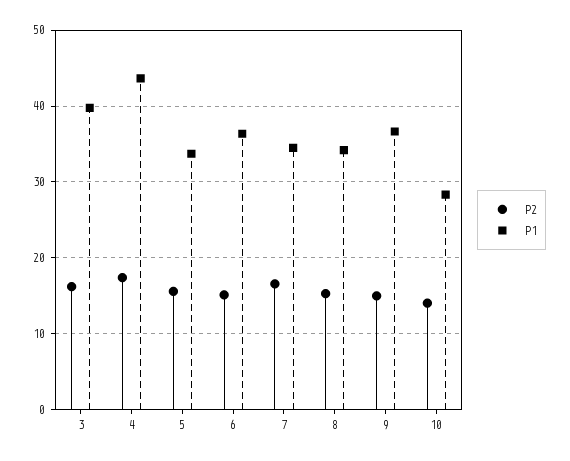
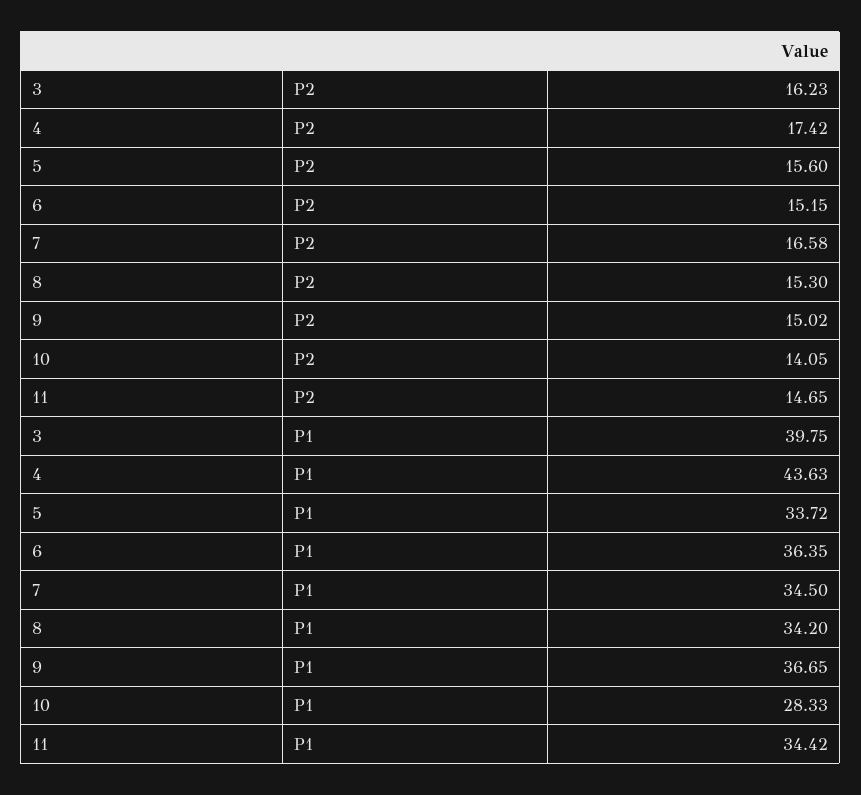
  {
    "P2": {
      "3": 16.23,
      "4": 17.42,
      "5": 15.6,
      "6": 15.15,
      "7": 16.58,
      "8": 15.3,
      "9": 15.02,
-     "10": 14.05
+     "10": 14.05,
+     "11": 14.65
    },
    "P1": {
      "3": 39.75,
      "4": 43.63,
      "5": 33.72,
      "6": 36.35,
      "7": 34.5,
      "8": 34.2,
      "9": 36.65,
-     "10": 28.33
+     "10": 28.33,
+     "11": 34.42
    }
  }

